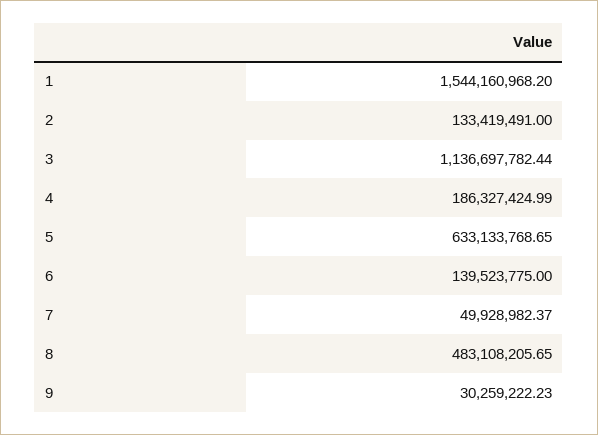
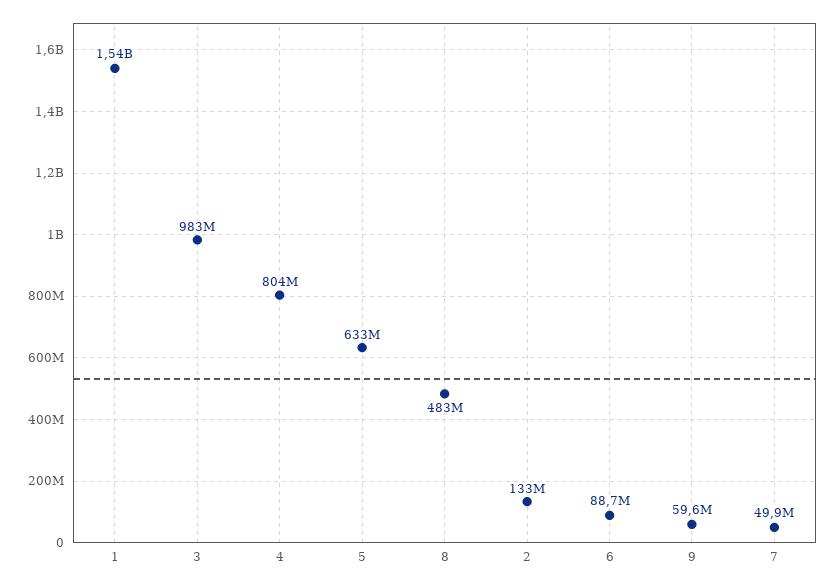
  {
    "1": 1544160968.2,
    "2": 133419491,
-   "3": 1136697782.44,
+   "3": 983000000,
-   "4": 186327424.99,
+   "4": 804000000,
    "5": 633133768.65,
-   "6": 139523775,
+   "6": 88700000,
    "7": 49928982.37,
    "8": 483108205.65,
-   "9": 30259222.23
+   "9": 59600000
  }

